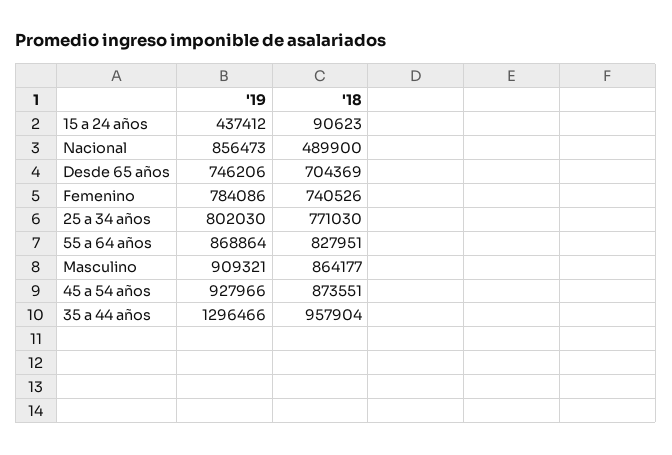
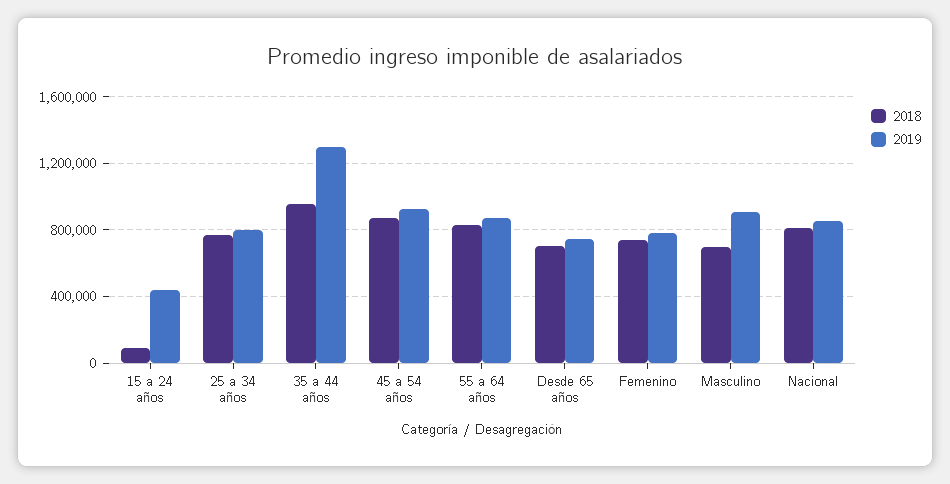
  {
    "'19": {
      "15 a 24 años": 437412,
      "Nacional": 856473,
      "Desde 65 años": 746206,
      "Femenino": 784086,
      "25 a 34 años": 802030,
      "55 a 64 años": 868864,
      "Masculino": 909321,
      "45 a 54 años": 927966,
      "35 a 44 años": 1296466
    },
    "'18": {
      "15 a 24 años": 90623,
-     "Nacional": 489900,
+     "Nacional": 800000,
      "Desde 65 años": 704369,
      "Femenino": 740526,
      "25 a 34 años": 771030,
      "55 a 64 años": 827951,
-     "Masculino": 864177,
+     "Masculino": 700000,
      "45 a 54 años": 873551,
      "35 a 44 años": 957904
    }
  }

